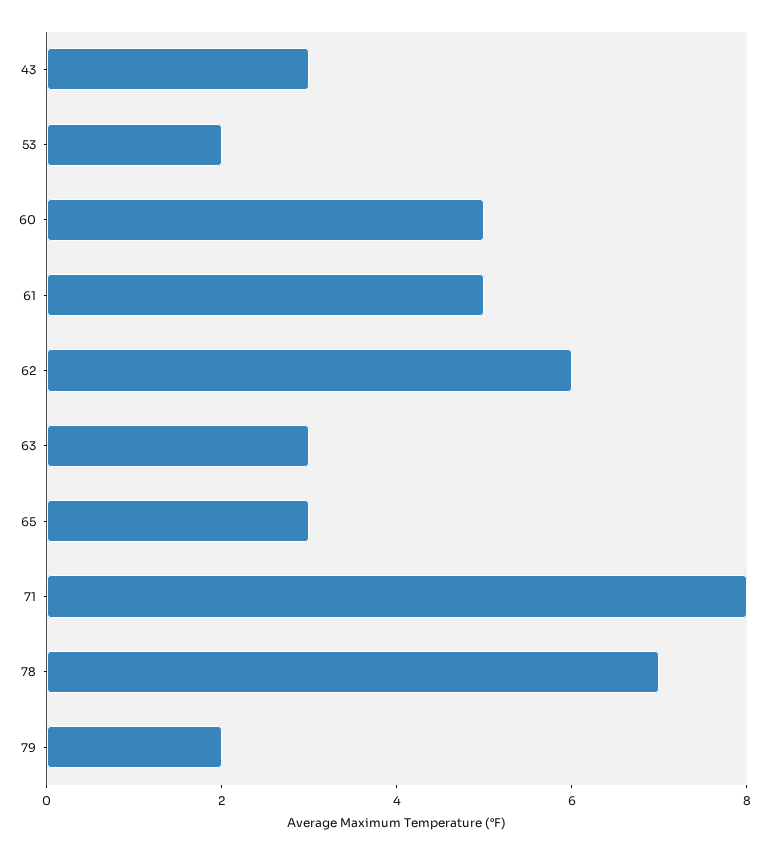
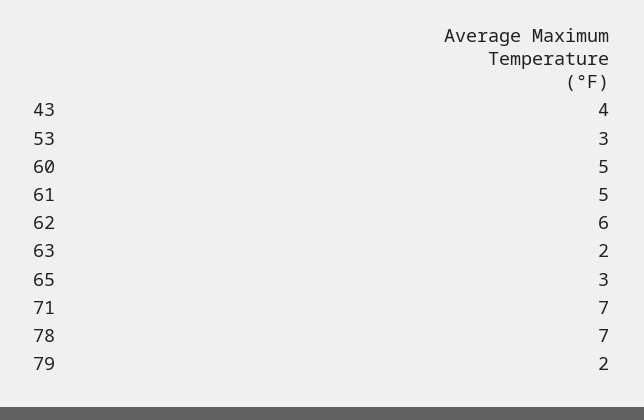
  {
-   "43": 3,
+   "43": 4,
-   "53": 2,
+   "53": 3,
    "60": 5,
    "61": 5,
    "62": 6,
-   "63": 3,
+   "63": 2,
    "65": 3,
-   "71": 8,
+   "71": 7,
    "78": 7,
    "79": 2
  }

